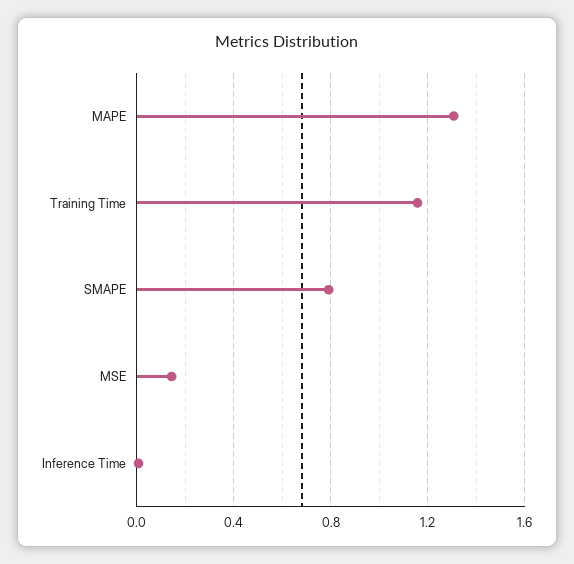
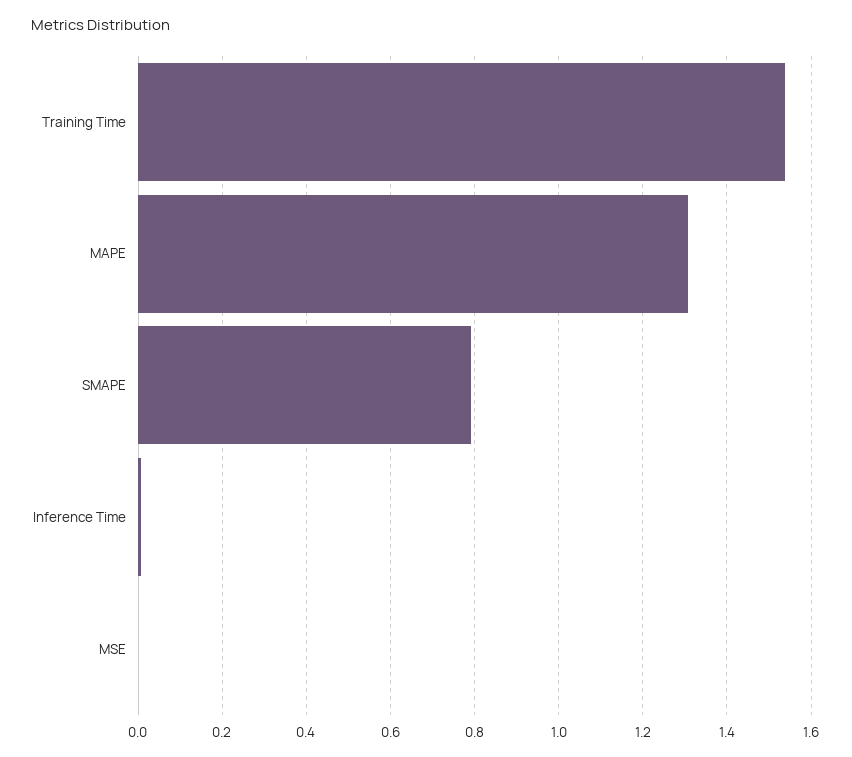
  {
    "MAPE": 1.3,
-   "Training Time": 1.15,
+   "Training Time": 1.54,
    "SMAPE": 0.8,
-   "MSE": 0.15,
+   "MSE": 0,
    "Inference Time": 0
  }

